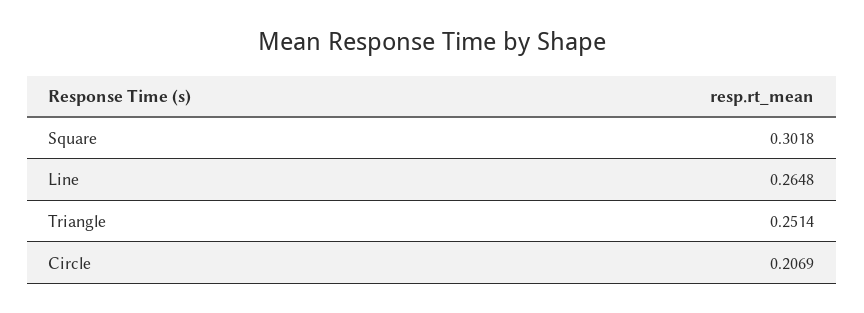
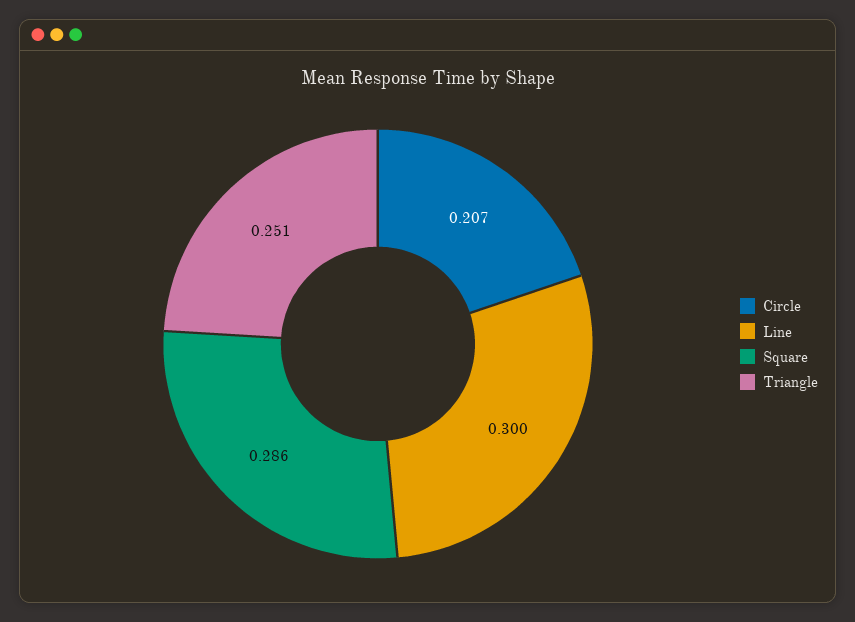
  {
-   "Square": 0.3018,
+   "Square": 0.286,
-   "Line": 0.2648,
+   "Line": 0.3,
    "Triangle": 0.2514,
    "Circle": 0.2069
  }

